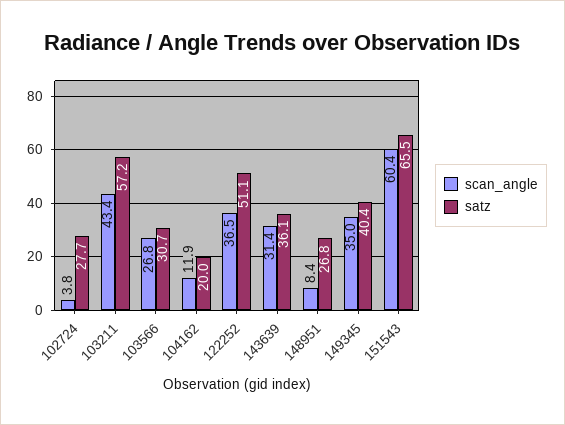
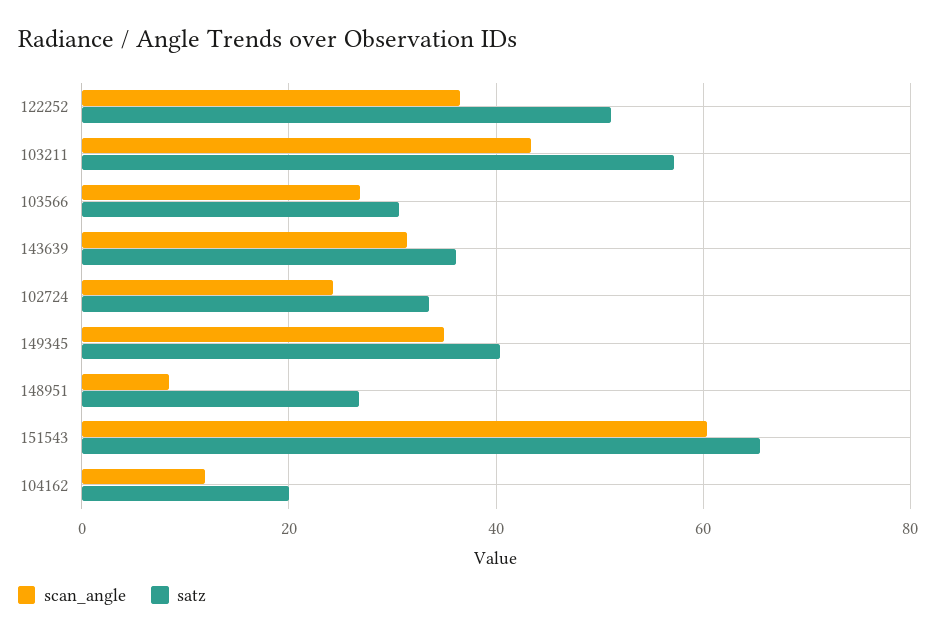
  {
    "scan_angle": {
-     "102724": 3.8,
+     "102724": 24,
      "103211": 43.4,
      "103566": 26.8,
      "104162": 11.9,
      "122252": 36.5,
      "143639": 31.4,
      "148951": 8.4,
      "149345": 35,
      "151543": 60.4
    },
    "satz": {
-     "102724": 27.7,
+     "102724": 34,
      "103211": 57.2,
      "103566": 30.7,
      "104162": 20,
      "122252": 51.1,
      "143639": 36.1,
      "148951": 26.8,
      "149345": 40.4,
      "151543": 65.5
    }
  }

